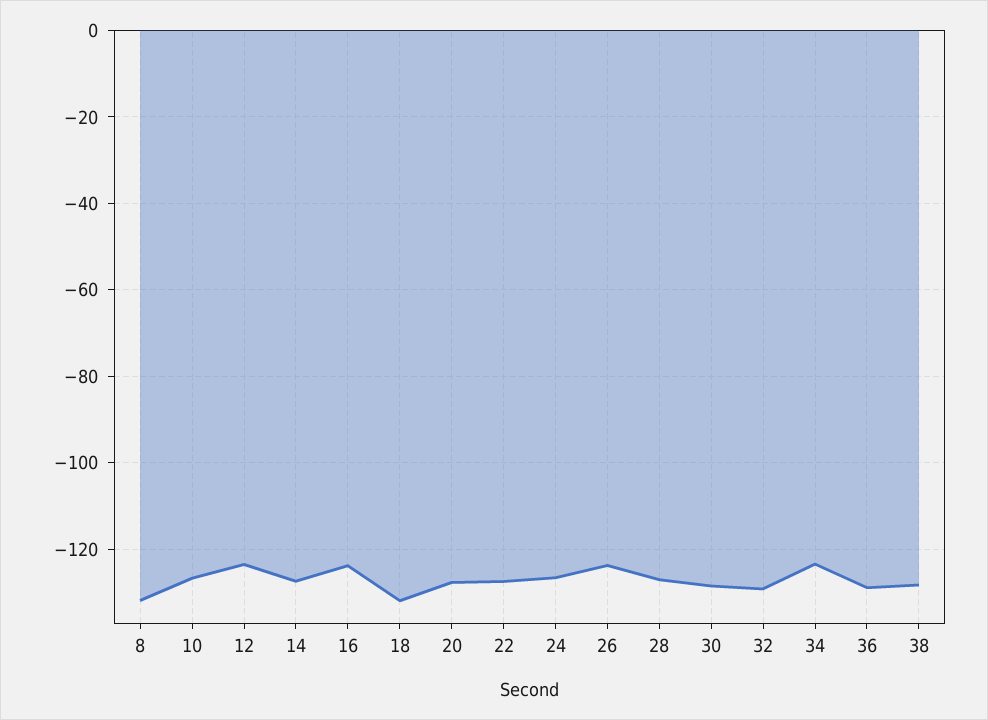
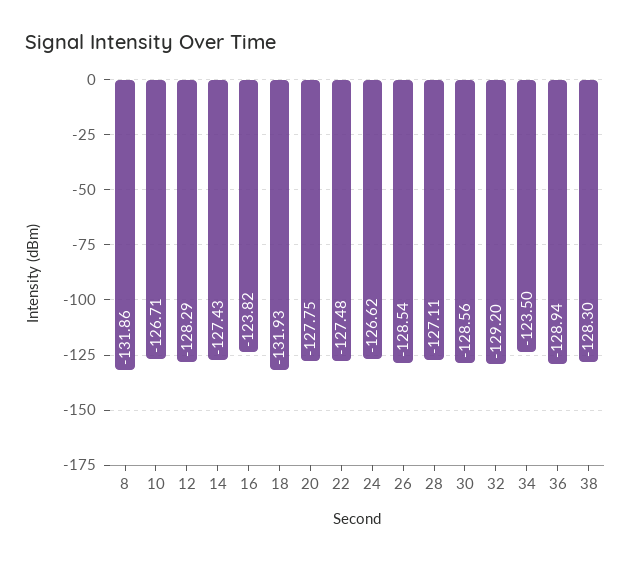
  {
    "8": -131.86,
    "10": -126.71,
-   "12": -124,
+   "12": -128.29,
    "14": -127.43,
    "16": -123.82,
    "18": -131.93,
    "20": -127.75,
    "22": -127.48,
    "24": -126.62,
-   "26": -124,
+   "26": -128.54,
    "28": -127.11,
    "30": -128.56,
    "32": -129.2,
    "34": -123.5,
    "36": -128.94,
    "38": -128.3
  }

